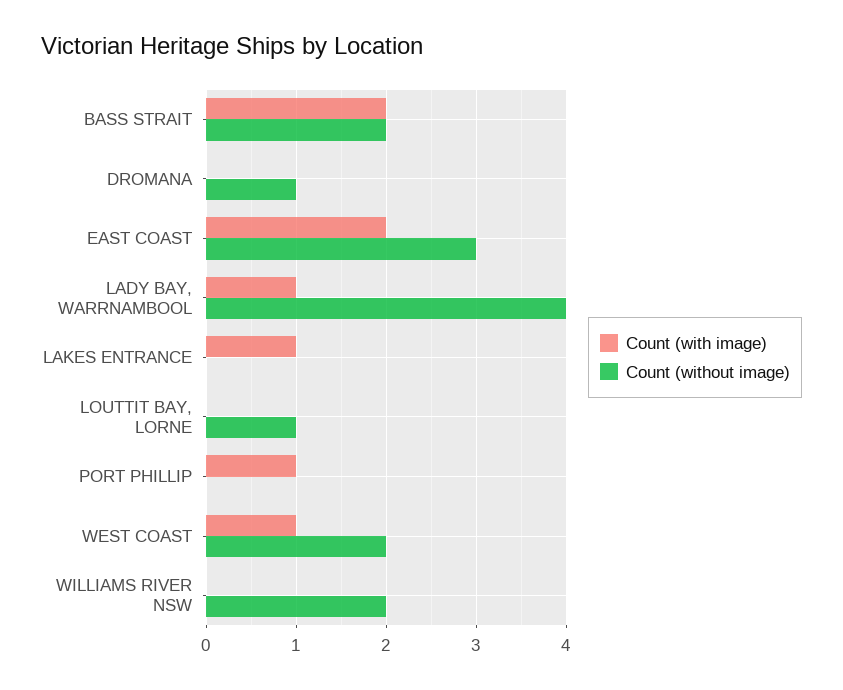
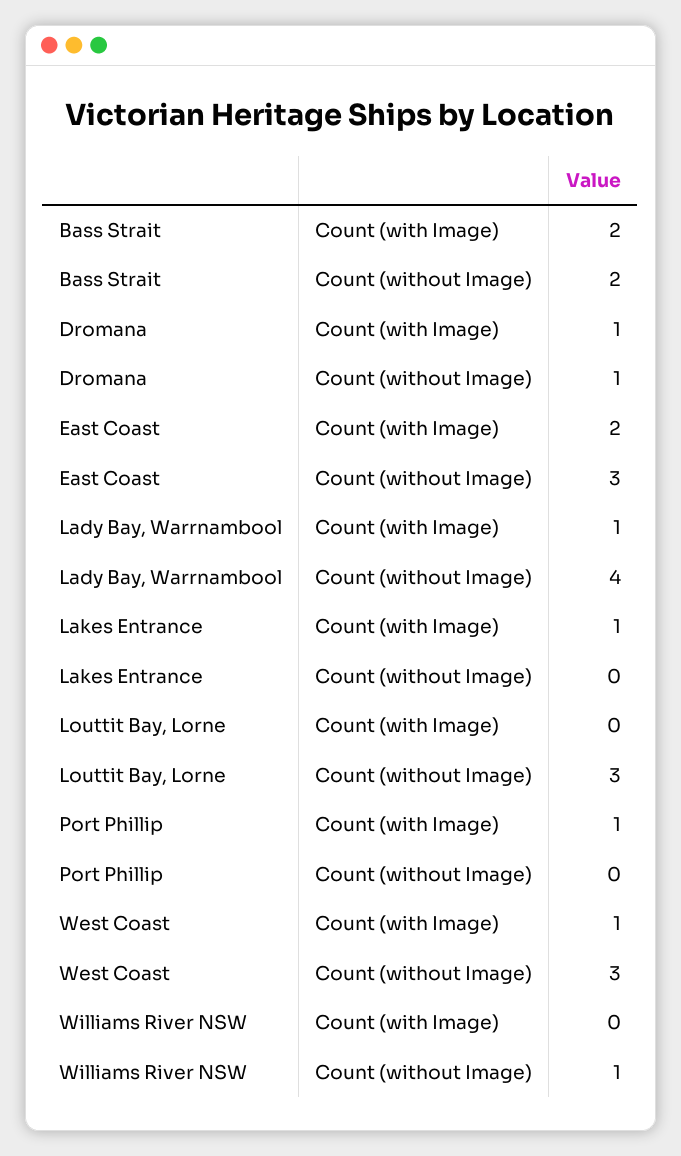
  {
    "Count (with image)": {
      "BASS STRAIT": 2,
-     "DROMANA": 0,
+     "DROMANA": 1,
      "EAST COAST": 2,
      "LADY BAY, WARRNAMBOOL": 1,
      "LAKES ENTRANCE": 1,
      "LOUTTIT BAY, LORNE": 0,
      "PORT PHILLIP": 1,
      "WEST COAST": 1,
      "WILLIAMS RIVER NSW": 0
    },
    "Count (without image)": {
      "BASS STRAIT": 2,
      "DROMANA": 1,
      "EAST COAST": 3,
      "LADY BAY, WARRNAMBOOL": 4,
      "LAKES ENTRANCE": 0,
-     "LOUTTIT BAY, LORNE": 1,
+     "LOUTTIT BAY, LORNE": 3,
      "PORT PHILLIP": 0,
-     "WEST COAST": 2,
+     "WEST COAST": 3,
-     "WILLIAMS RIVER NSW": 2
+     "WILLIAMS RIVER NSW": 1
    }
  }

